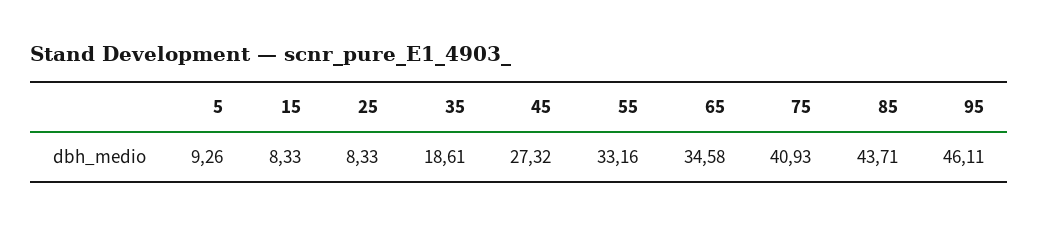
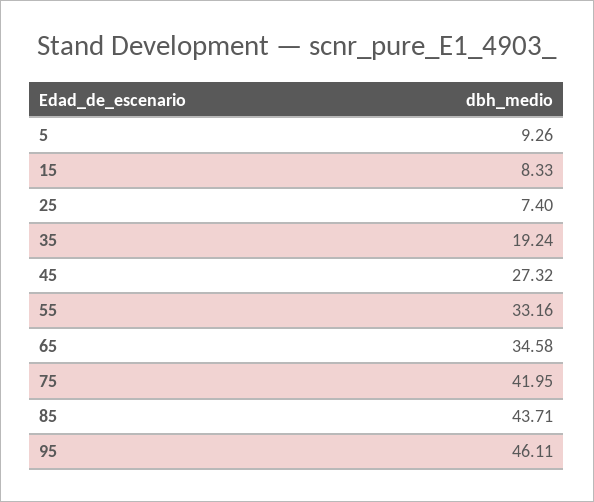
  {
    "5": 9.26,
    "15": 8.33,
-   "25": 8.33,
+   "25": 7.4,
-   "35": 18.61,
+   "35": 19.24,
    "45": 27.32,
    "55": 33.16,
    "65": 34.58,
-   "75": 40.93,
+   "75": 41.95,
    "85": 43.71,
    "95": 46.11
  }

